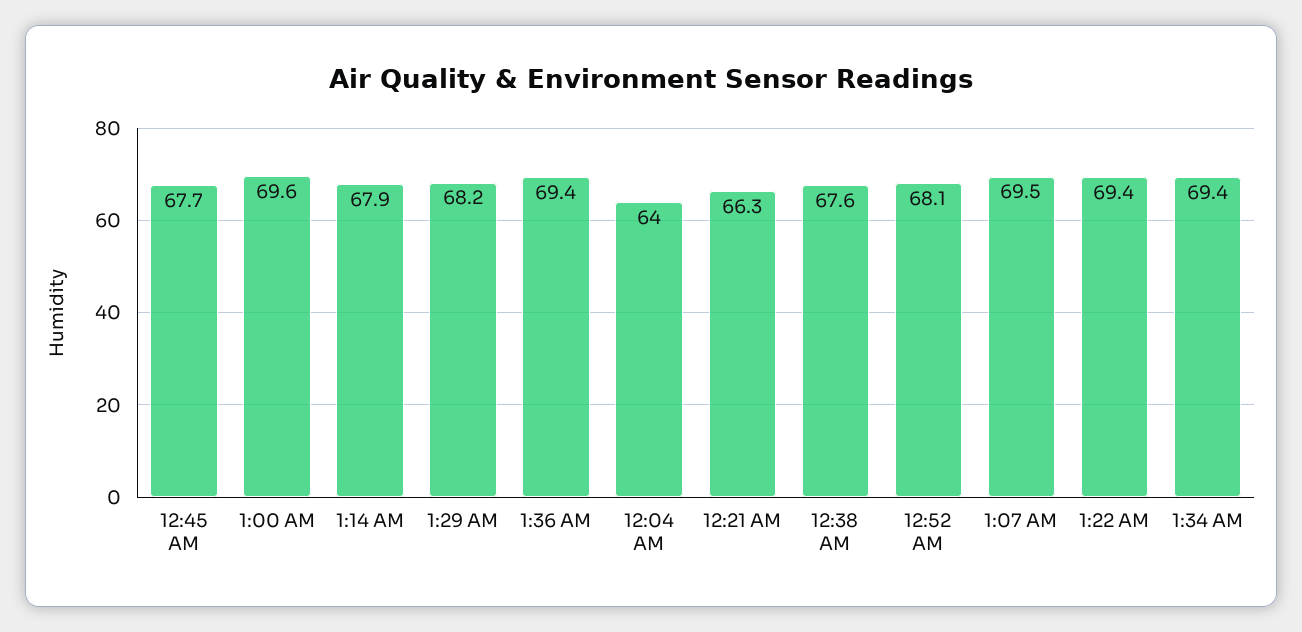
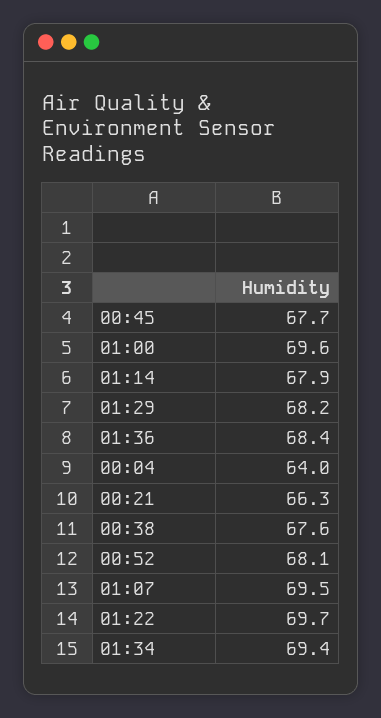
  {
    "12:45 AM": 67.7,
    "1:00 AM": 69.6,
    "1:14 AM": 67.9,
    "1:29 AM": 68.2,
-   "1:36 AM": 69.4,
+   "1:36 AM": 68.4,
    "12:04 AM": 64,
    "12:21 AM": 66.3,
    "12:38 AM": 67.6,
    "12:52 AM": 68.1,
    "1:07 AM": 69.5,
-   "1:22 AM": 69.4,
+   "1:22 AM": 69.7,
    "1:34 AM": 69.4
  }

